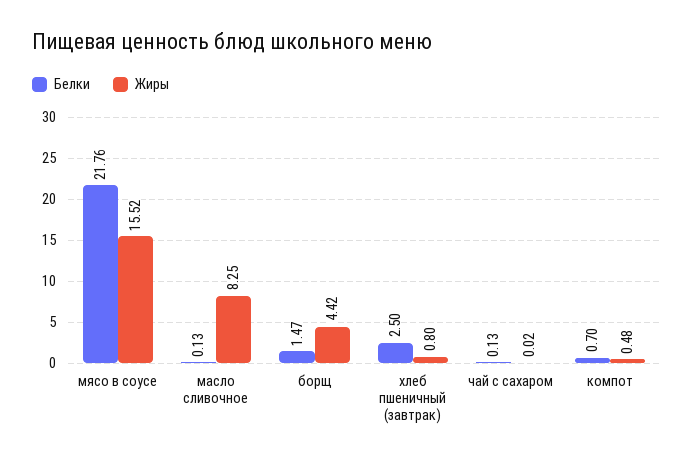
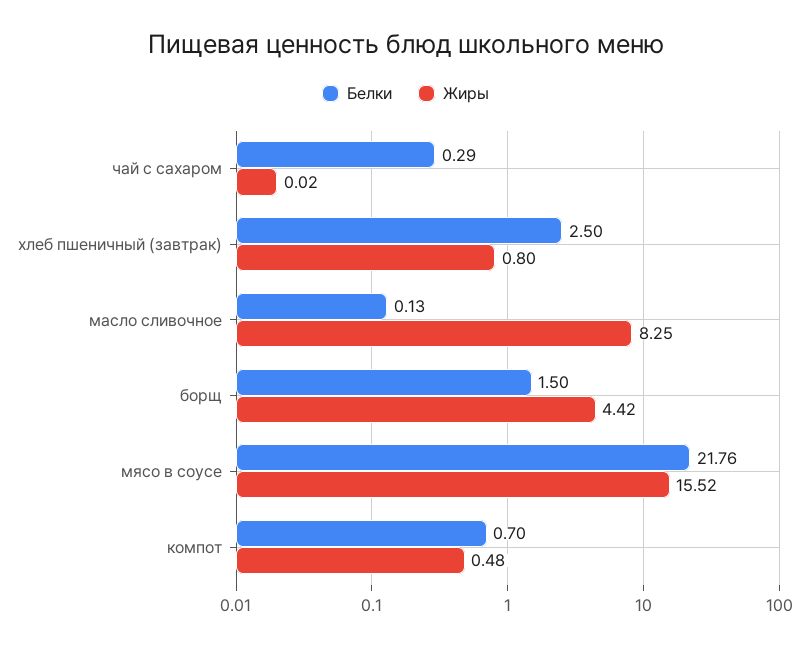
  {
    "Белки": {
      "мясо в соусе": 21.76,
      "масло сливочное": 0.13,
-     "борщ": 1.47,
+     "борщ": 1.5,
      "хлеб пшеничный (завтрак)": 2.5,
-     "чай с сахаром": 0.13,
+     "чай с сахаром": 0.29,
      "компот": 0.7
    },
    "Жиры": {
      "мясо в соусе": 15.52,
      "масло сливочное": 8.25,
      "борщ": 4.42,
      "хлеб пшеничный (завтрак)": 0.8,
      "чай с сахаром": 0.02,
      "компот": 0.48
    }
  }

